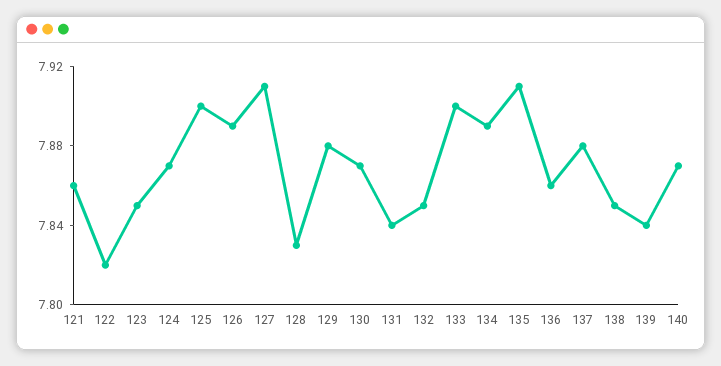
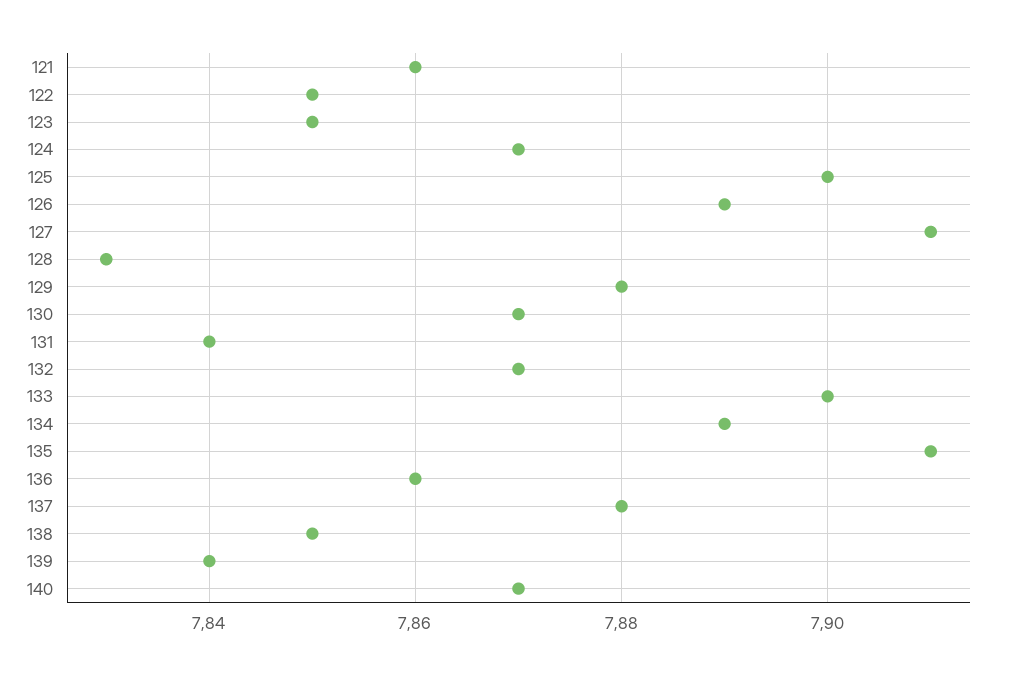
  {
    "121": 7.86,
-   "122": 7.82,
+   "122": 7.85,
    "123": 7.85,
    "124": 7.87,
    "125": 7.9,
    "126": 7.89,
    "127": 7.91,
    "128": 7.83,
    "129": 7.88,
    "130": 7.87,
    "131": 7.84,
-   "132": 7.85,
+   "132": 7.87,
    "133": 7.9,
    "134": 7.89,
    "135": 7.91,
    "136": 7.86,
    "137": 7.88,
    "138": 7.85,
    "139": 7.84,
    "140": 7.87
  }

